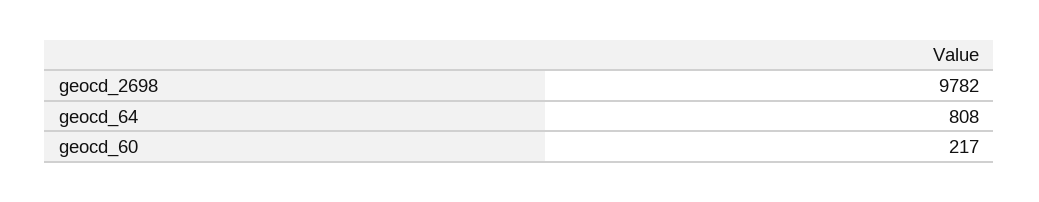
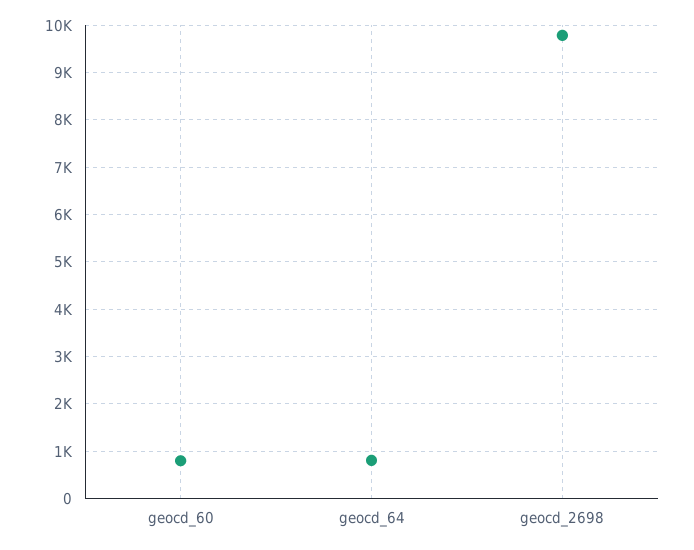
  {
    "geocd_2698": 9782,
    "geocd_64": 808,
-   "geocd_60": 217
+   "geocd_60": 800
  }

